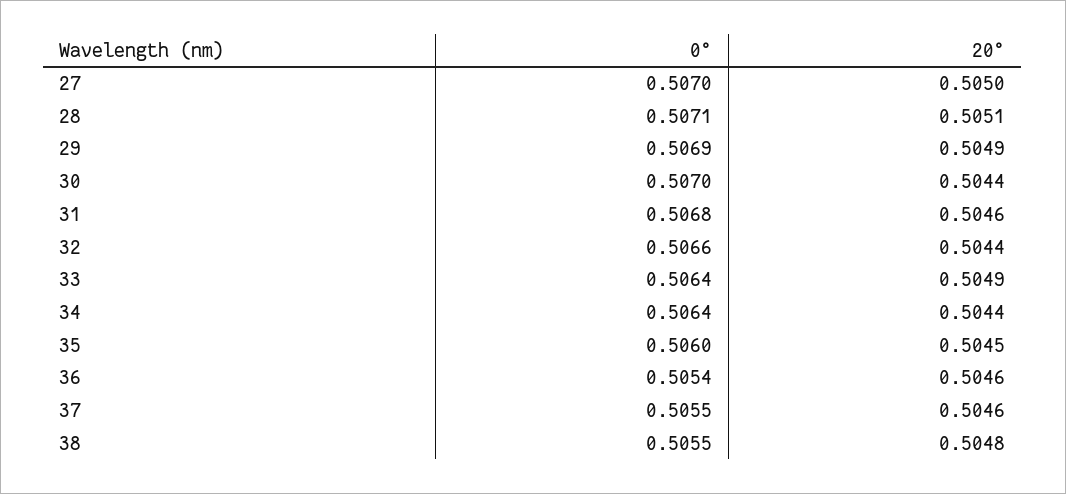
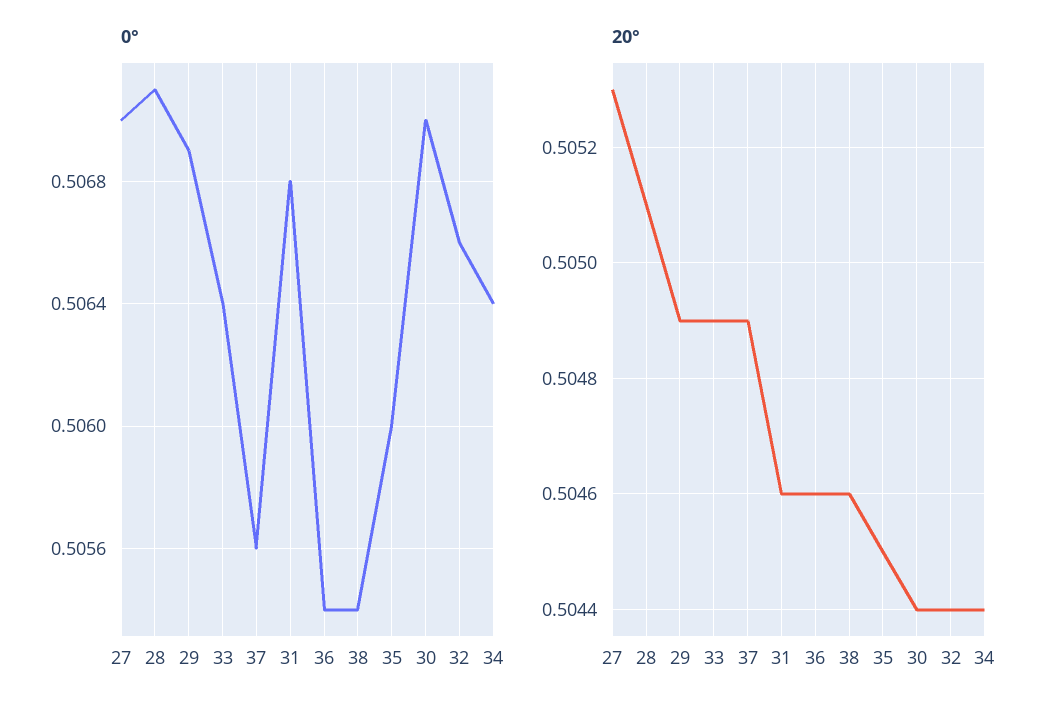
  {
    "0°": {
      "27": 0.507,
      "28": 0.5071,
      "29": 0.5069,
      "30": 0.507,
      "31": 0.5068,
      "32": 0.5066,
      "33": 0.5064,
      "34": 0.5064,
      "35": 0.506,
      "36": 0.5054,
-     "37": 0.5055,
+     "37": 0.5056,
-     "38": 0.5055
+     "38": 0.5054
    },
    "20°": {
-     "27": 0.505,
+     "27": 0.5053,
      "28": 0.5051,
      "29": 0.5049,
      "30": 0.5044,
      "31": 0.5046,
      "32": 0.5044,
      "33": 0.5049,
      "34": 0.5044,
      "35": 0.5045,
      "36": 0.5046,
-     "37": 0.5046,
+     "37": 0.5049,
-     "38": 0.5048
+     "38": 0.5046
    }
  }

